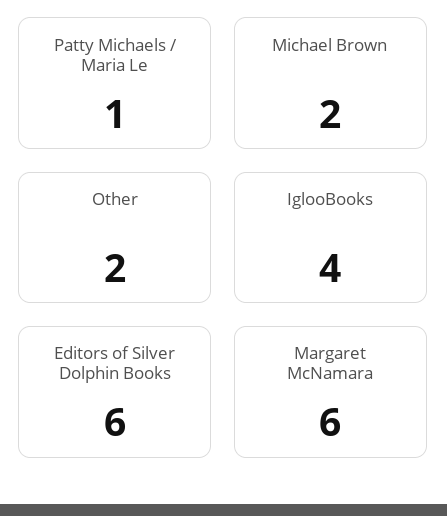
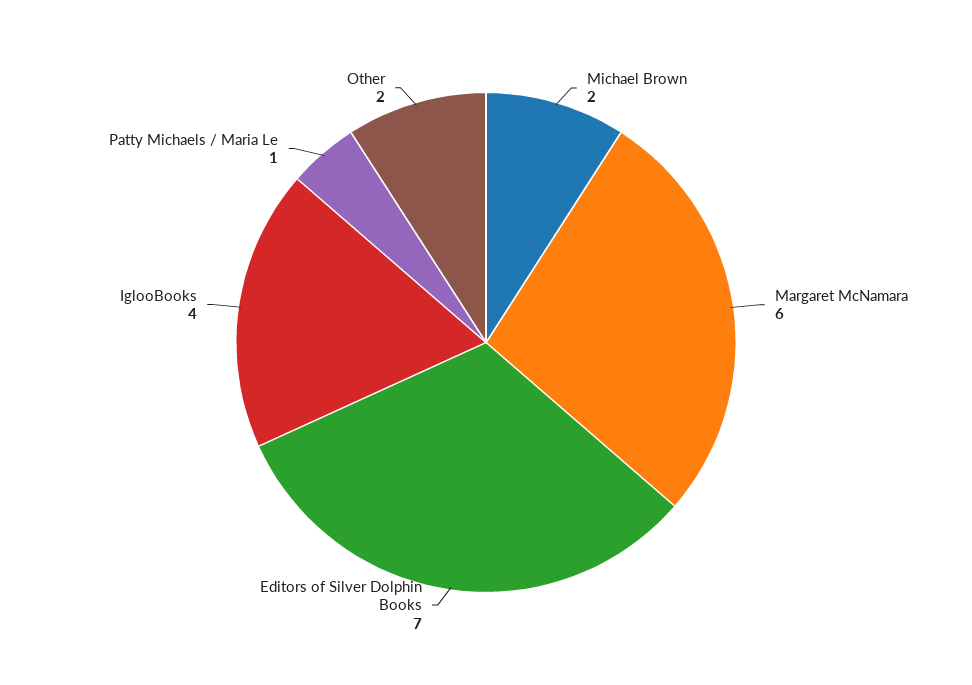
  {
    "Patty Michaels / Maria Le": 1,
    "Michael Brown": 2,
    "Other": 2,
    "IglooBooks": 4,
-   "Editors of Silver Dolphin Books": 6,
+   "Editors of Silver Dolphin Books": 7,
    "Margaret McNamara": 6
  }

